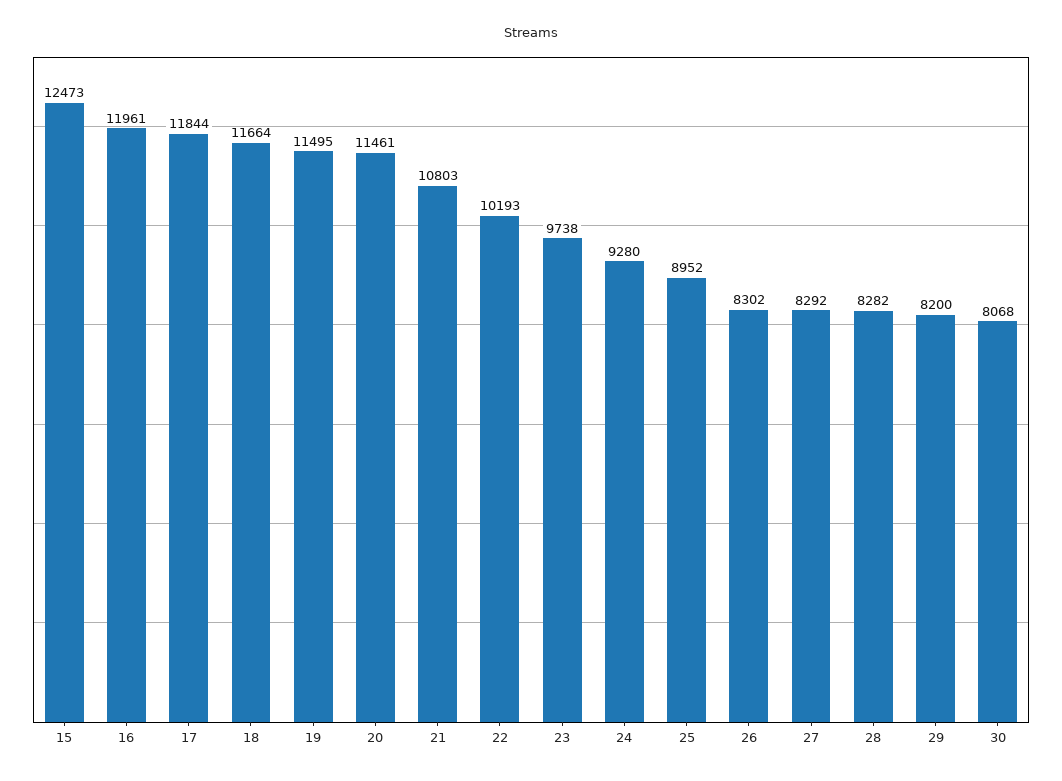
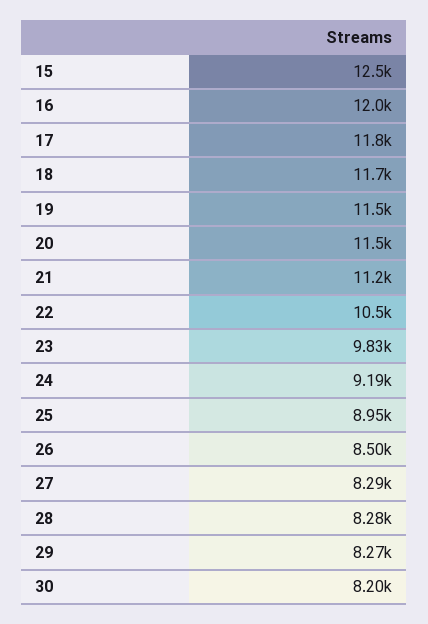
  {
    "15": 12473,
    "16": 11961,
    "17": 11844,
    "18": 11664,
    "19": 11495,
    "20": 11461,
-   "21": 10803,
+   "21": 11200,
-   "22": 10193,
+   "22": 10500,
-   "23": 9738,
+   "23": 9830,
-   "24": 9280,
+   "24": 9190,
    "25": 8952,
-   "26": 8302,
+   "26": 8500,
    "27": 8292,
    "28": 8282,
-   "29": 8200,
+   "29": 8270,
-   "30": 8068
+   "30": 8200
  }

